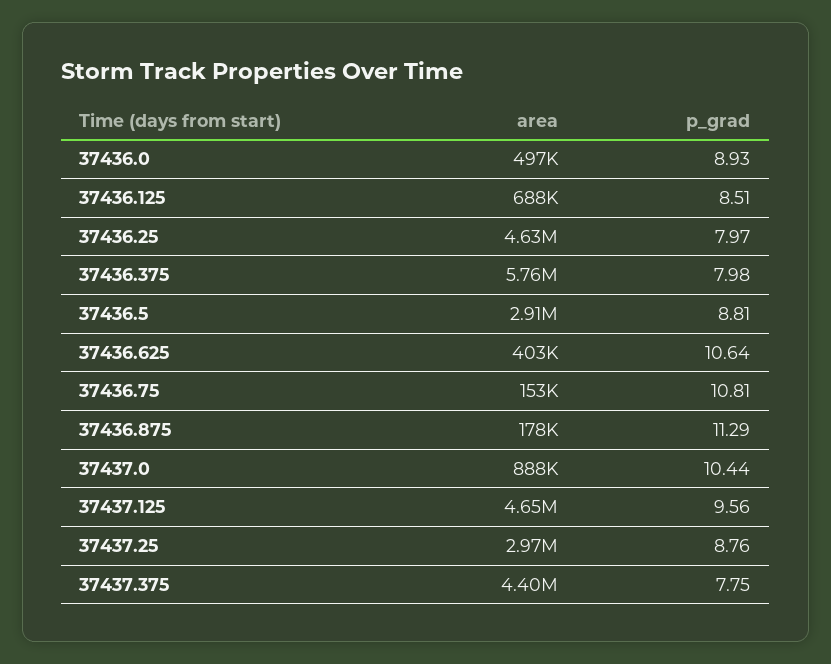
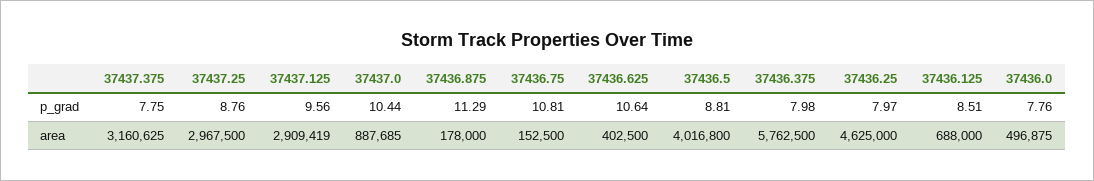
  {
    "area": {
      "37436.0": 496875,
      "37436.125": 688000,
      "37436.25": 4625000,
      "37436.375": 5762500,
-     "37436.5": 2910000,
+     "37436.5": 4016800,
      "37436.625": 402500,
      "37436.75": 152500,
      "37436.875": 178000,
      "37437.0": 887685,
-     "37437.125": 4650000,
+     "37437.125": 2909419,
      "37437.25": 2967500,
-     "37437.375": 4400000
+     "37437.375": 3160625
    },
    "p_grad": {
-     "37436.0": 8.93,
+     "37436.0": 7.76,
      "37436.125": 8.51,
      "37436.25": 7.97,
      "37436.375": 7.98,
      "37436.5": 8.81,
      "37436.625": 10.64,
      "37436.75": 10.81,
      "37436.875": 11.29,
      "37437.0": 10.44,
      "37437.125": 9.56,
      "37437.25": 8.76,
      "37437.375": 7.75
    }
  }

